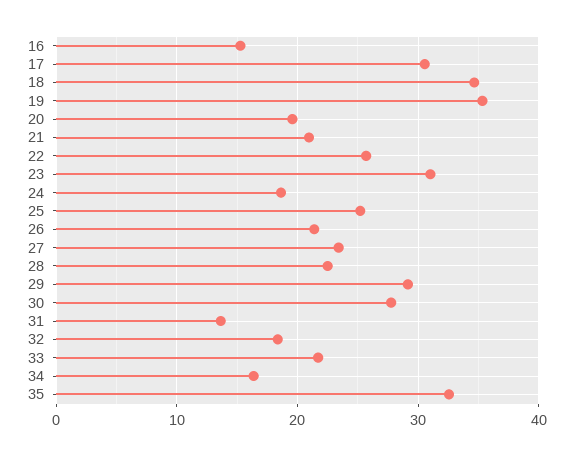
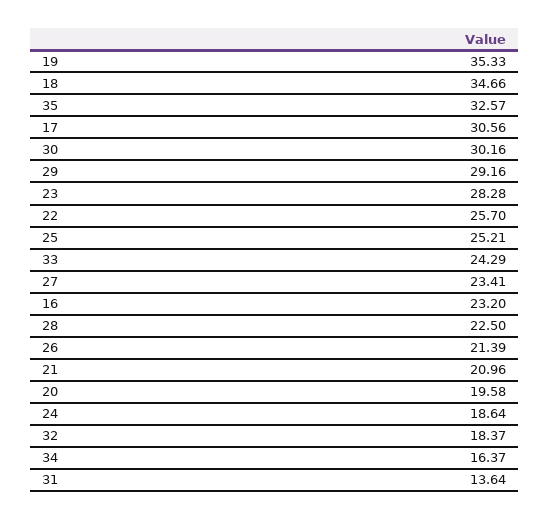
  {
-   "16": 15,
+   "16": 23.2,
    "17": 30.56,
    "18": 34.66,
    "19": 35.33,
    "20": 19.58,
    "21": 20.96,
    "22": 25.7,
-   "23": 31,
+   "23": 28.28,
    "24": 18.64,
    "25": 25.21,
    "26": 21.39,
    "27": 23.41,
    "28": 22.5,
    "29": 29.16,
-   "30": 28,
+   "30": 30.16,
    "31": 13.64,
    "32": 18.37,
-   "33": 22,
+   "33": 24.29,
    "34": 16.37,
    "35": 32.57
  }

